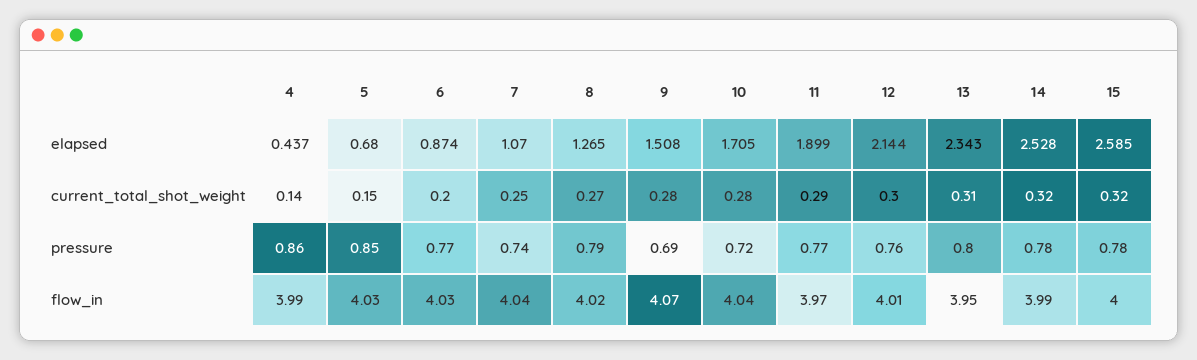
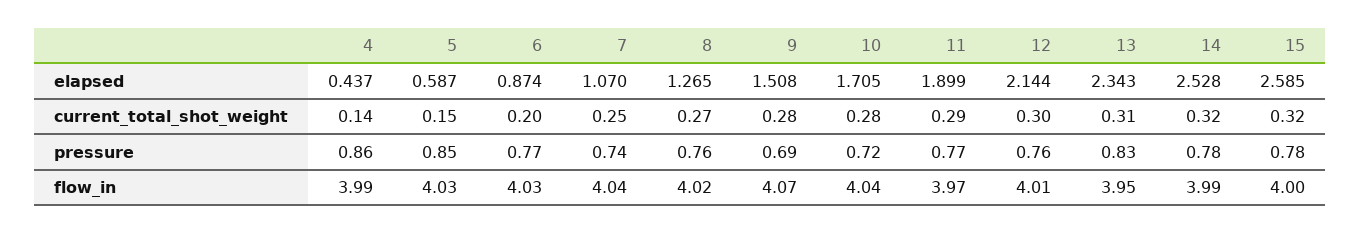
  {
    "4": {
      "elapsed": 0.437,
      "current_total_shot_weight": 0.14,
      "pressure": 0.86,
      "flow_in": 3.99
    },
    "5": {
-     "elapsed": 0.68,
+     "elapsed": 0.587,
      "current_total_shot_weight": 0.15,
      "pressure": 0.85,
      "flow_in": 4.03
    },
    "6": {
      "elapsed": 0.874,
      "current_total_shot_weight": 0.2,
      "pressure": 0.77,
      "flow_in": 4.03
    },
    "7": {
      "elapsed": 1.07,
      "current_total_shot_weight": 0.25,
      "pressure": 0.74,
      "flow_in": 4.04
    },
    "8": {
      "elapsed": 1.265,
      "current_total_shot_weight": 0.27,
-     "pressure": 0.79,
+     "pressure": 0.76,
      "flow_in": 4.02
    },
    "9": {
      "elapsed": 1.508,
      "current_total_shot_weight": 0.28,
      "pressure": 0.69,
      "flow_in": 4.07
    },
    "10": {
      "elapsed": 1.705,
      "current_total_shot_weight": 0.28,
      "pressure": 0.72,
      "flow_in": 4.04
    },
    "11": {
      "elapsed": 1.899,
      "current_total_shot_weight": 0.29,
      "pressure": 0.77,
      "flow_in": 3.97
    },
    "12": {
      "elapsed": 2.144,
      "current_total_shot_weight": 0.3,
      "pressure": 0.76,
      "flow_in": 4.01
    },
    "13": {
      "elapsed": 2.343,
      "current_total_shot_weight": 0.31,
-     "pressure": 0.8,
+     "pressure": 0.83,
      "flow_in": 3.95
    },
    "14": {
      "elapsed": 2.528,
      "current_total_shot_weight": 0.32,
      "pressure": 0.78,
      "flow_in": 3.99
    },
    "15": {
      "elapsed": 2.585,
      "current_total_shot_weight": 0.32,
      "pressure": 0.78,
      "flow_in": 4
    }
  }

